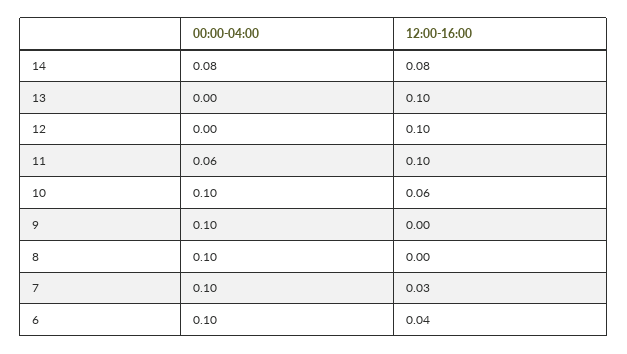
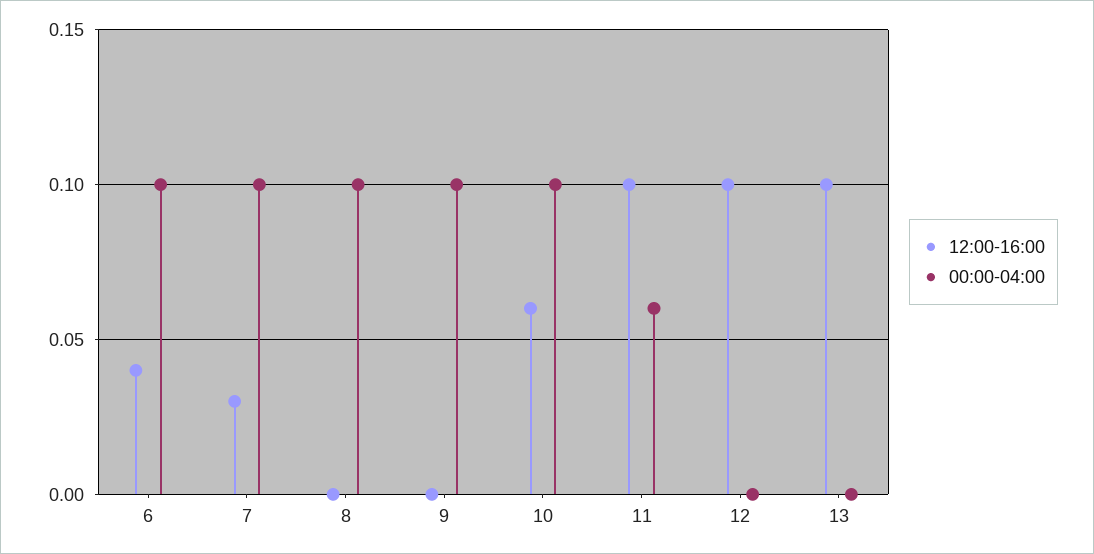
  {
    "00:00-04:00": {
-     "14": 0.08,
      "13": 0,
      "12": 0,
      "11": 0.06,
      "10": 0.1,
      "9": 0.1,
      "8": 0.1,
      "7": 0.1,
      "6": 0.1
    },
    "12:00-16:00": {
-     "14": 0.08,
      "13": 0.1,
      "12": 0.1,
      "11": 0.1,
      "10": 0.06,
      "9": 0,
      "8": 0,
      "7": 0.03,
      "6": 0.04
    }
  }

